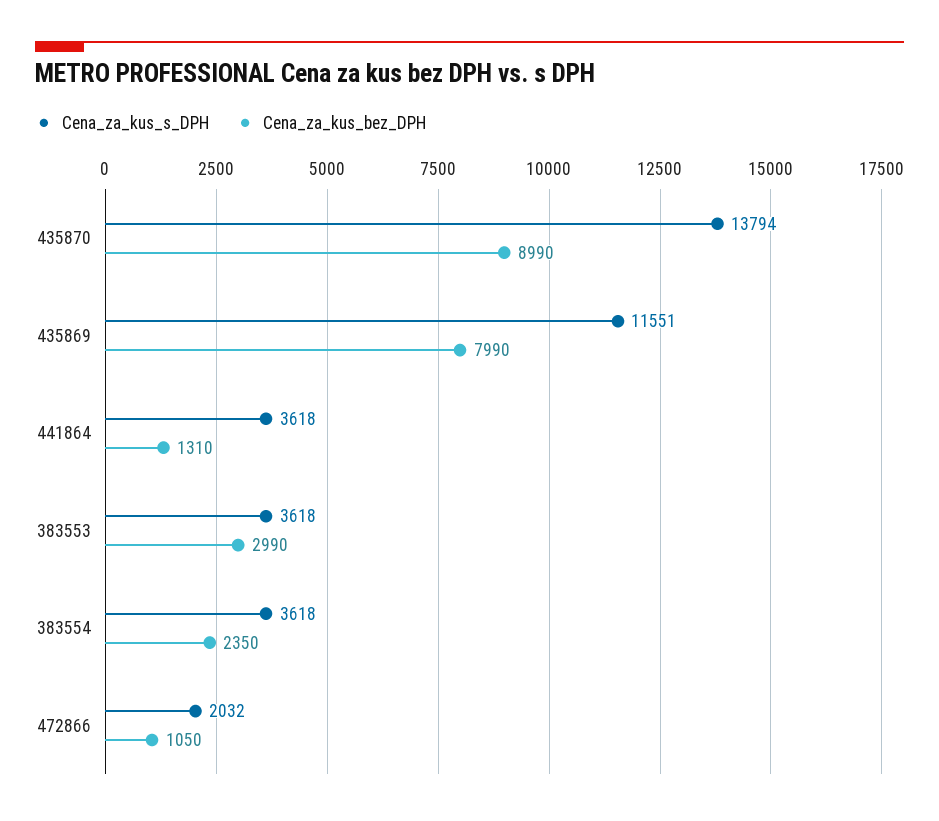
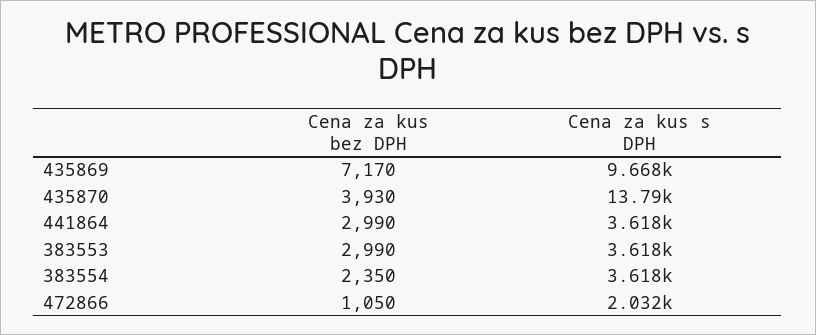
  {
    "Cena_za_kus_s_DPH": {
      "435870": 13794,
-     "435869": 11551,
+     "435869": 9668,
      "441864": 3618,
      "383553": 3618,
      "383554": 3618,
      "472866": 2032
    },
    "Cena_za_kus_bez_DPH": {
-     "435870": 8990,
+     "435870": 3930,
-     "435869": 7990,
+     "435869": 7170,
-     "441864": 1310,
+     "441864": 2990,
      "383553": 2990,
      "383554": 2350,
      "472866": 1050
    }
  }

